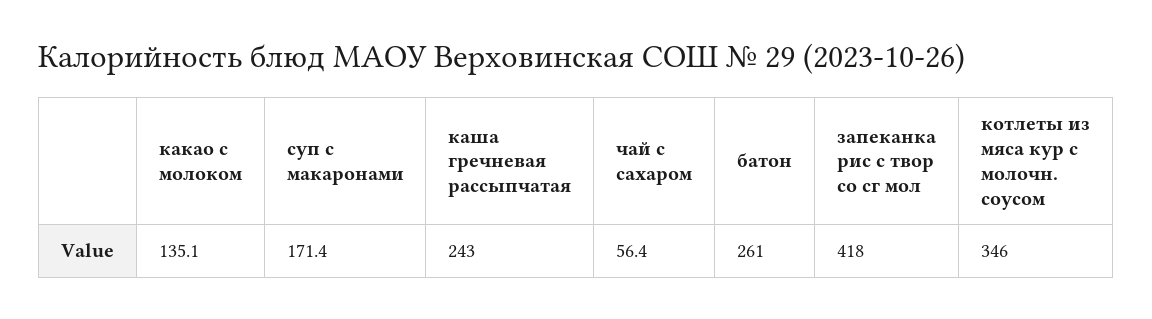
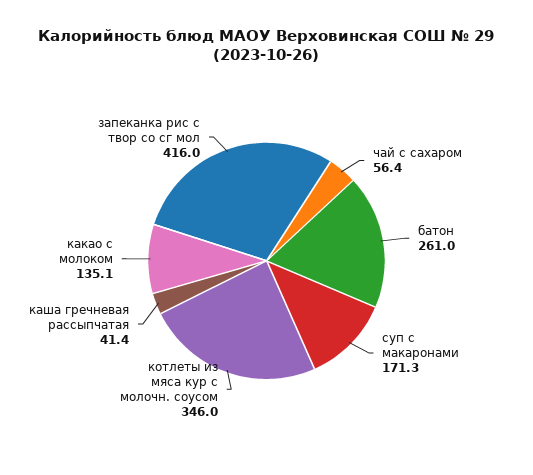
  {
    "какао с молоком": 135.1,
-   "суп с макаронами": 171.4,
+   "суп с макаронами": 171.3,
-   "каша гречневая рассыпчатая": 243,
+   "каша гречневая рассыпчатая": 41.4,
    "чай с сахаром": 56.4,
    "батон": 261,
-   "запеканка рис с твор со сг мол": 418,
+   "запеканка рис с твор со сг мол": 416,
    "котлеты из мяса кур с молочн. соусом": 346
  }

